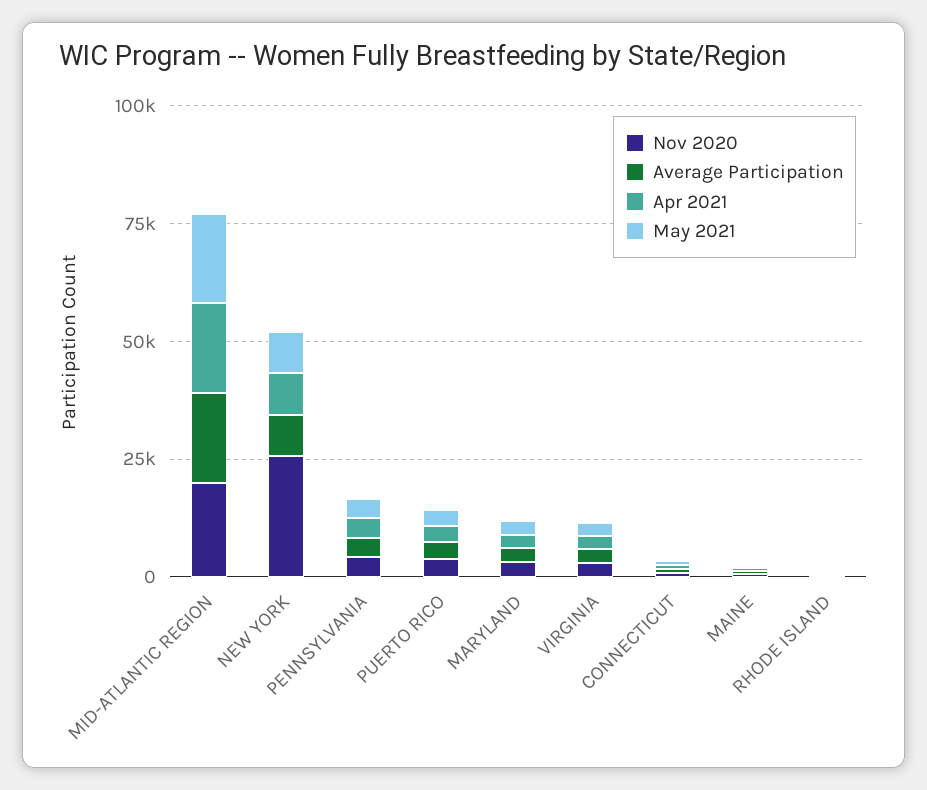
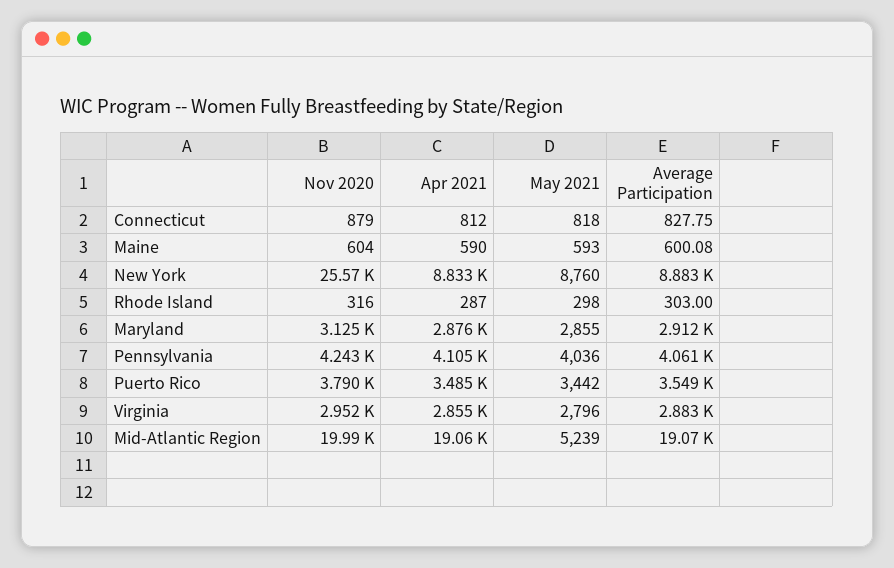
  {
    "Nov 2020": {
      "MID-ATLANTIC REGION": 19990,
      "NEW YORK": 25570,
      "PENNSYLVANIA": 4243,
      "PUERTO RICO": 3790,
      "MARYLAND": 3125,
      "VIRGINIA": 2952,
      "CONNECTICUT": 879,
      "MAINE": 604,
      "RHODE ISLAND": 316
    },
    "Average Participation": {
      "MID-ATLANTIC REGION": 19070,
      "NEW YORK": 8883,
      "PENNSYLVANIA": 4061,
      "PUERTO RICO": 3549,
      "MARYLAND": 2912,
      "VIRGINIA": 2883,
      "CONNECTICUT": 827.75,
      "MAINE": 600.08,
      "RHODE ISLAND": 303
    },
    "Apr 2021": {
      "MID-ATLANTIC REGION": 19060,
      "NEW YORK": 8833,
      "PENNSYLVANIA": 4105,
      "PUERTO RICO": 3485,
      "MARYLAND": 2876,
      "VIRGINIA": 2855,
      "CONNECTICUT": 812,
      "MAINE": 590,
      "RHODE ISLAND": 287
    },
    "May 2021": {
-     "MID-ATLANTIC REGION": 20000,
+     "MID-ATLANTIC REGION": 5239,
      "NEW YORK": 8760,
      "PENNSYLVANIA": 4036,
      "PUERTO RICO": 3442,
      "MARYLAND": 2855,
      "VIRGINIA": 2796,
      "CONNECTICUT": 818,
      "MAINE": 593,
      "RHODE ISLAND": 298
    }
  }

